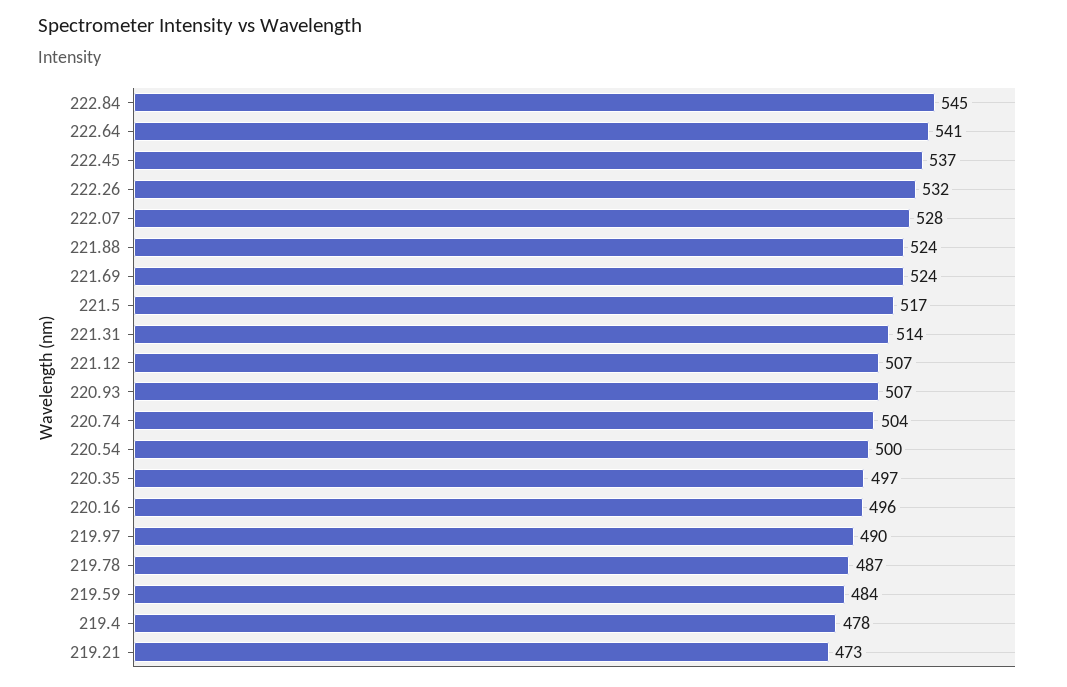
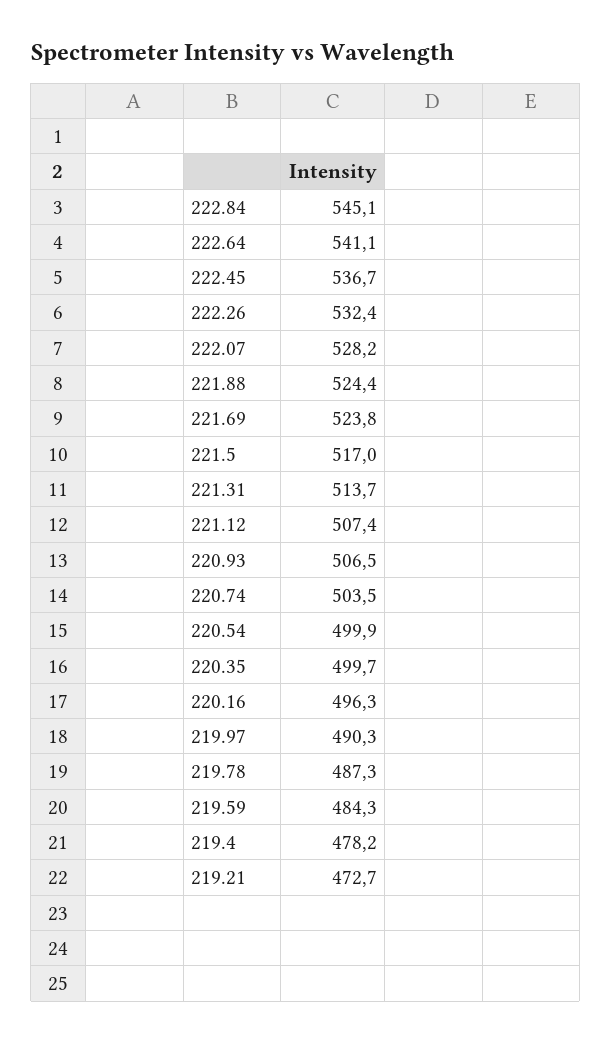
  {
    "222.84": 545.1,
    "222.64": 541.1,
    "222.45": 536.7,
    "222.26": 532.4,
    "222.07": 528.2,
    "221.88": 524.4,
    "221.69": 523.8,
    "221.5": 517,
    "221.31": 513.7,
    "221.12": 507.4,
    "220.93": 506.5,
    "220.74": 503.5,
    "220.54": 499.9,
-   "220.35": 497,
+   "220.35": 499.7,
    "220.16": 496.3,
    "219.97": 490.3,
    "219.78": 487.3,
    "219.59": 484.3,
    "219.4": 478.2,
    "219.21": 472.7
  }

